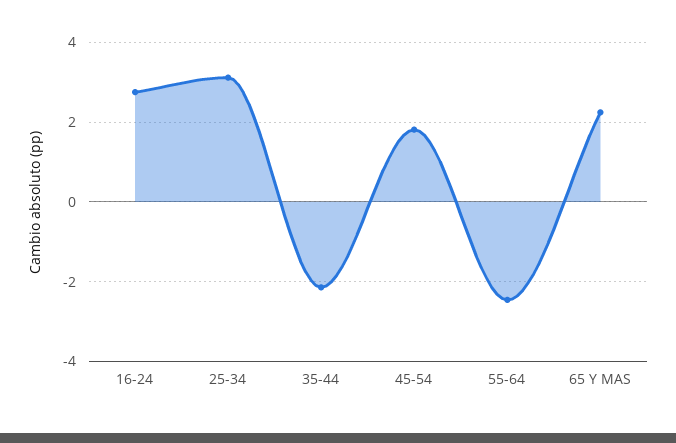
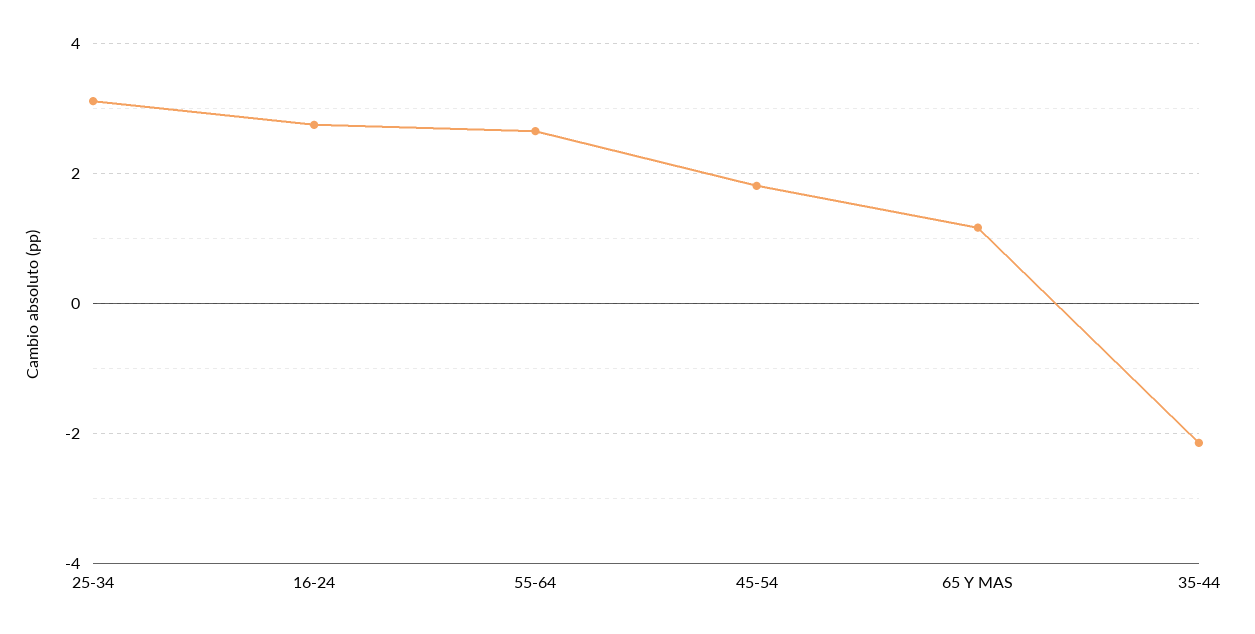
  {
    "16-24": 2.8,
    "25-34": 3.2,
    "35-44": -2.2,
    "45-54": 1.8,
-   "55-64": -2.4,
+   "55-64": 2.6,
-   "65 Y MAS": 2.2
+   "65 Y MAS": 1.2
  }

